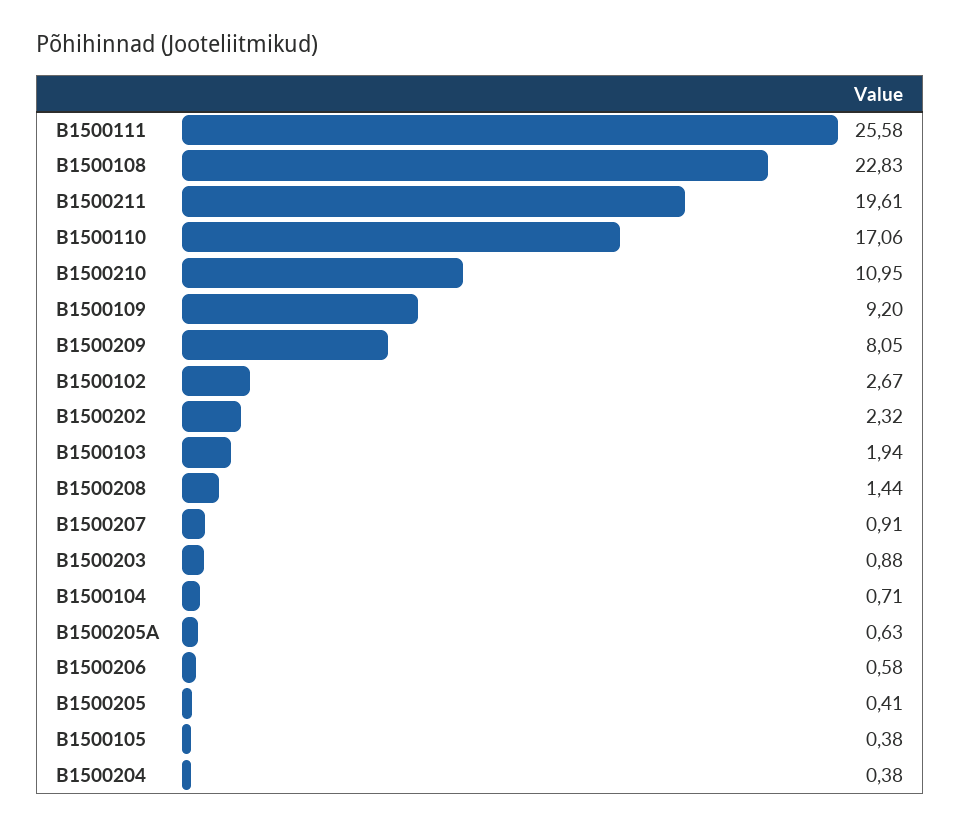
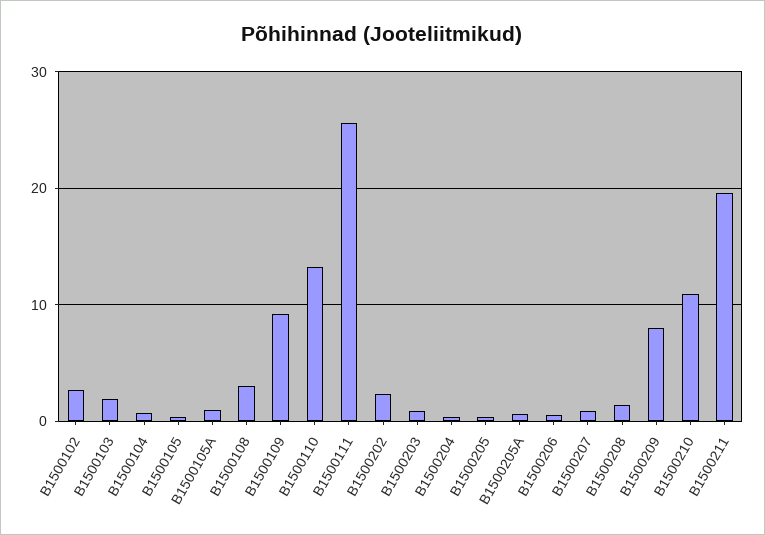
  {
    "B1500111": 25.58,
-   "B1500108": 22.83,
+   "B1500108": 3,
    "B1500211": 19.61,
-   "B1500110": 17.06,
+   "B1500110": 13,
    "B1500210": 10.95,
    "B1500109": 9.2,
    "B1500209": 8.05,
    "B1500102": 2.67,
    "B1500202": 2.32,
    "B1500103": 1.94,
    "B1500208": 1.44,
    "B1500207": 0.91,
    "B1500203": 0.88,
    "B1500104": 0.71,
    "B1500205A": 0.63,
    "B1500206": 0.58,
    "B1500205": 0.41,
    "B1500105": 0.38,
-   "B1500204": 0.38
+   "B1500204": 0.38,
+   "B1500105A": 1
  }

